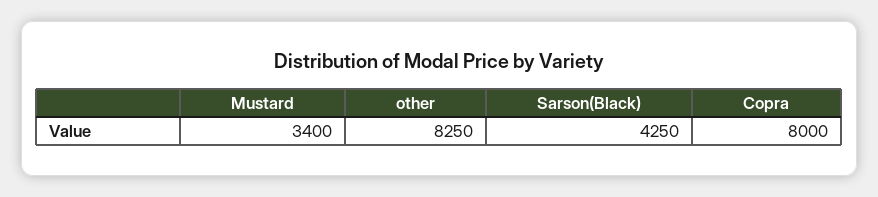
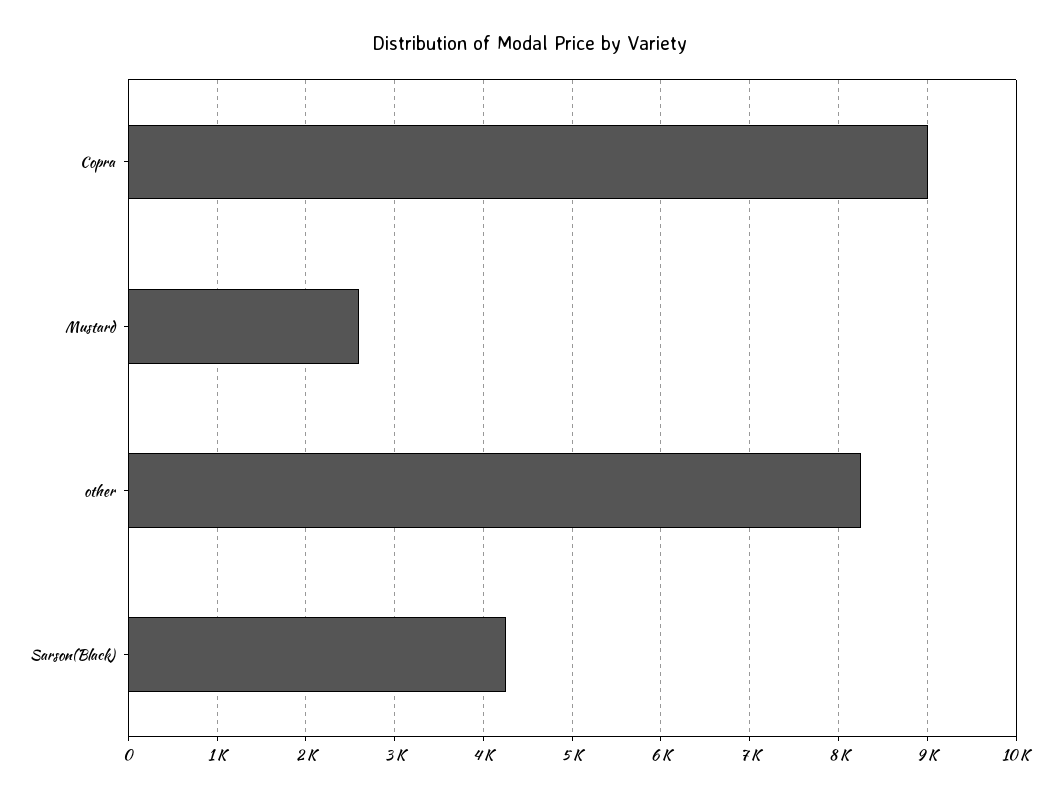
  {
-   "Mustard": 3400,
+   "Mustard": 2600,
    "other": 8250,
    "Sarson(Black)": 4250,
-   "Copra": 8000
+   "Copra": 9000
  }

